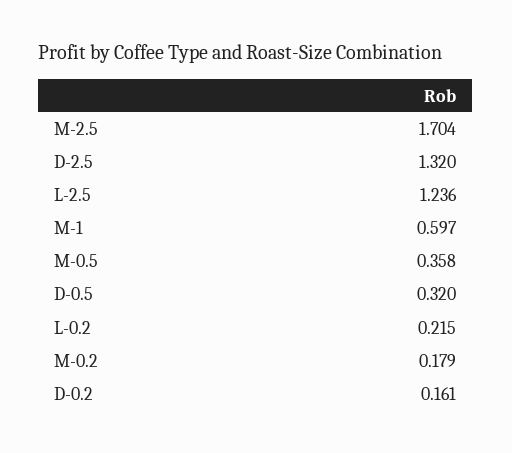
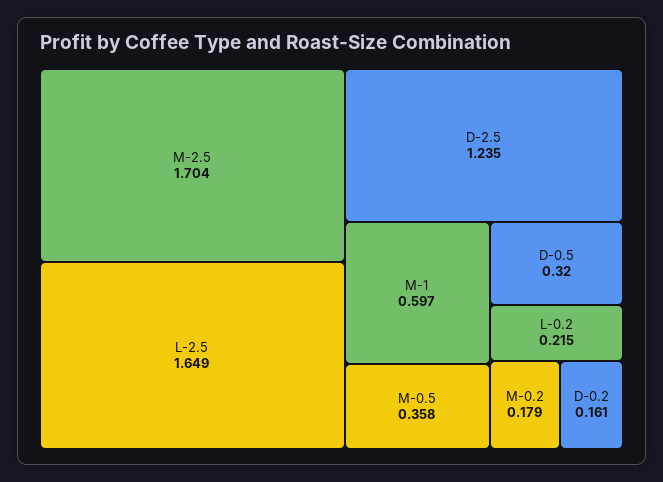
  {
    "M-2.5": 1.704,
-   "D-2.5": 1.32,
+   "D-2.5": 1.235,
-   "L-2.5": 1.236,
+   "L-2.5": 1.649,
    "M-1": 0.597,
    "M-0.5": 0.358,
    "D-0.5": 0.32,
    "L-0.2": 0.215,
    "M-0.2": 0.179,
    "D-0.2": 0.161
  }

